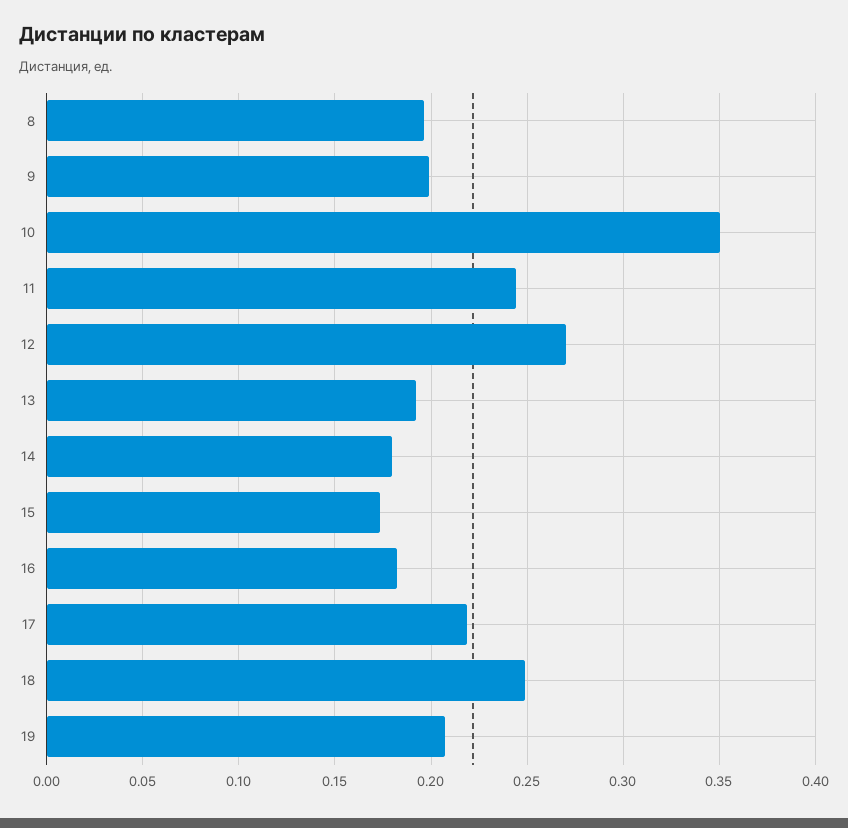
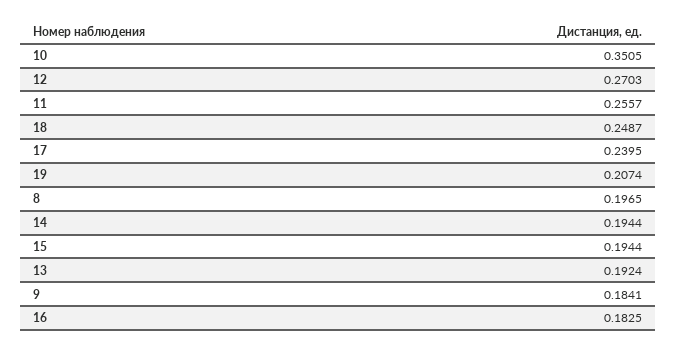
  {
    "8": 0.1965,
-   "9": 0.2,
+   "9": 0.1841,
    "10": 0.3505,
-   "11": 0.245,
+   "11": 0.2557,
    "12": 0.2703,
    "13": 0.1924,
-   "14": 0.18,
+   "14": 0.1944,
-   "15": 0.175,
+   "15": 0.1944,
    "16": 0.1825,
-   "17": 0.22,
+   "17": 0.2395,
    "18": 0.2487,
    "19": 0.2074
  }

